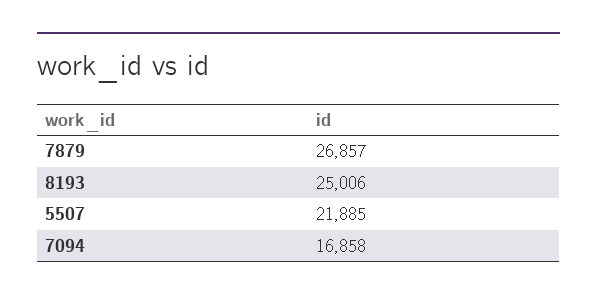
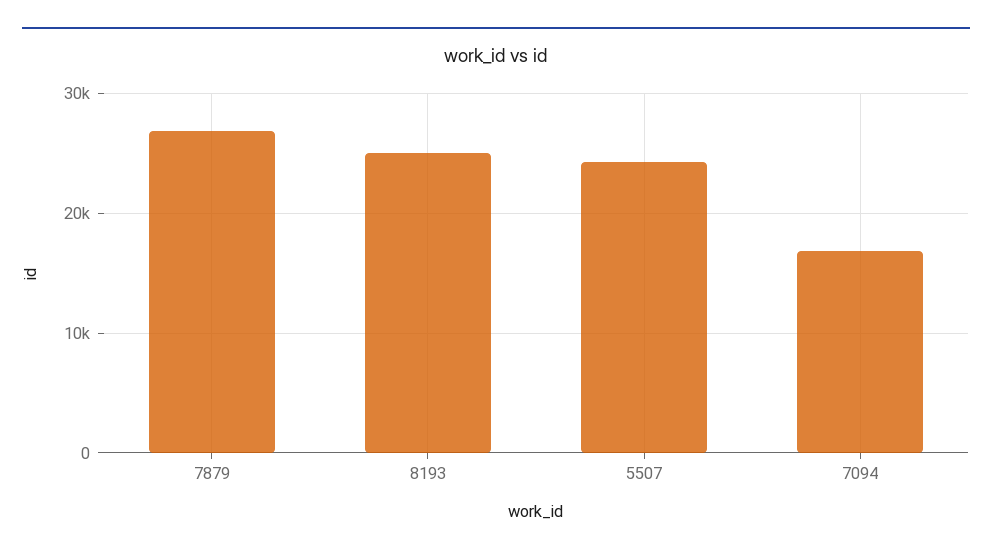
  {
    "7879": 26857,
    "8193": 25006,
-   "5507": 21885,
+   "5507": 24000,
    "7094": 16858
  }

